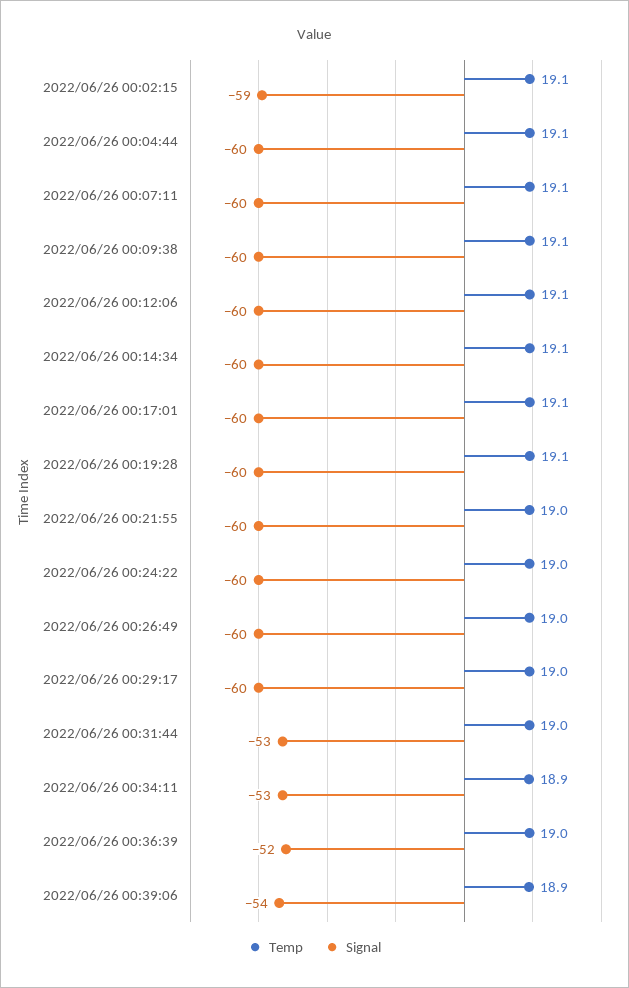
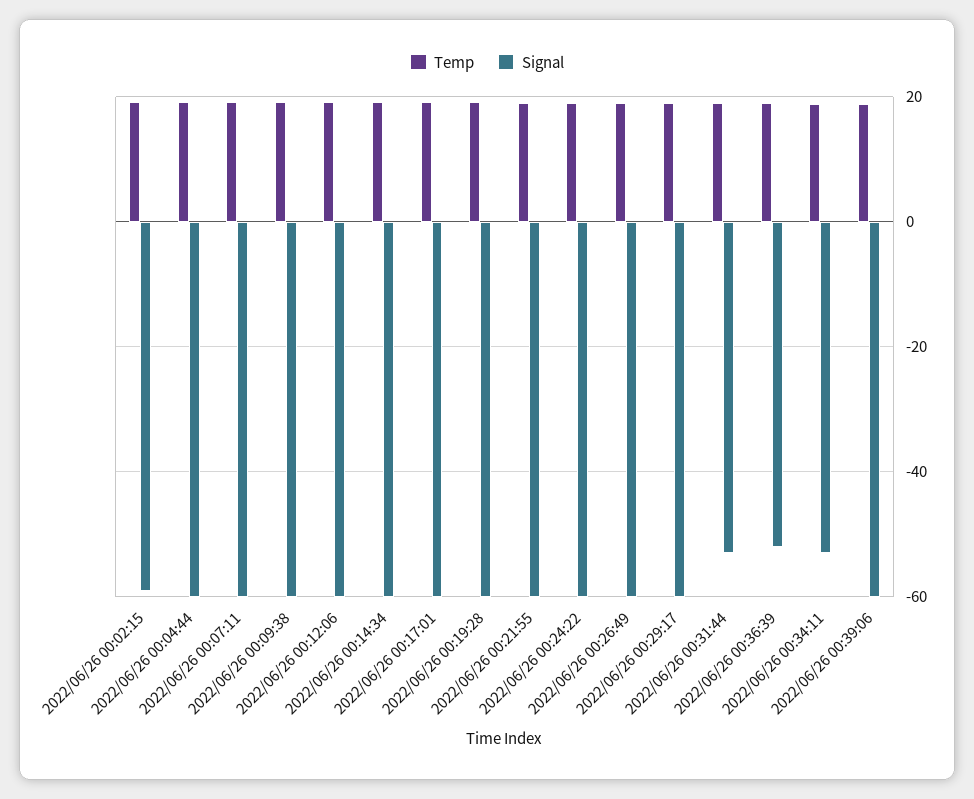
  {
    "Temp": {
      "2022/06/26 00:02:15": 19.1,
      "2022/06/26 00:04:44": 19.1,
      "2022/06/26 00:07:11": 19.1,
      "2022/06/26 00:09:38": 19.1,
      "2022/06/26 00:12:06": 19.1,
      "2022/06/26 00:14:34": 19.1,
      "2022/06/26 00:17:01": 19.1,
      "2022/06/26 00:19:28": 19.1,
      "2022/06/26 00:21:55": 19,
      "2022/06/26 00:24:22": 19,
      "2022/06/26 00:26:49": 19,
      "2022/06/26 00:29:17": 19,
      "2022/06/26 00:31:44": 19,
      "2022/06/26 00:34:11": 18.9,
      "2022/06/26 00:36:39": 19,
      "2022/06/26 00:39:06": 18.9
    },
    "Signal": {
      "2022/06/26 00:02:15": -59,
      "2022/06/26 00:04:44": -60,
      "2022/06/26 00:07:11": -60,
      "2022/06/26 00:09:38": -60,
      "2022/06/26 00:12:06": -60,
      "2022/06/26 00:14:34": -60,
      "2022/06/26 00:17:01": -60,
      "2022/06/26 00:19:28": -60,
      "2022/06/26 00:21:55": -60,
      "2022/06/26 00:24:22": -60,
      "2022/06/26 00:26:49": -60,
      "2022/06/26 00:29:17": -60,
      "2022/06/26 00:31:44": -53,
      "2022/06/26 00:34:11": -53,
      "2022/06/26 00:36:39": -52,
-     "2022/06/26 00:39:06": -54
+     "2022/06/26 00:39:06": -60
    }
  }

